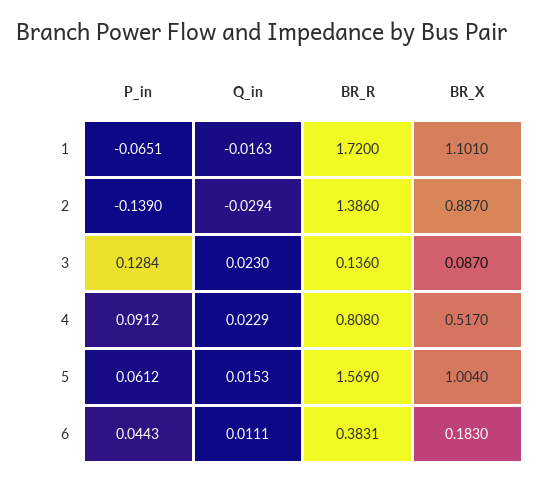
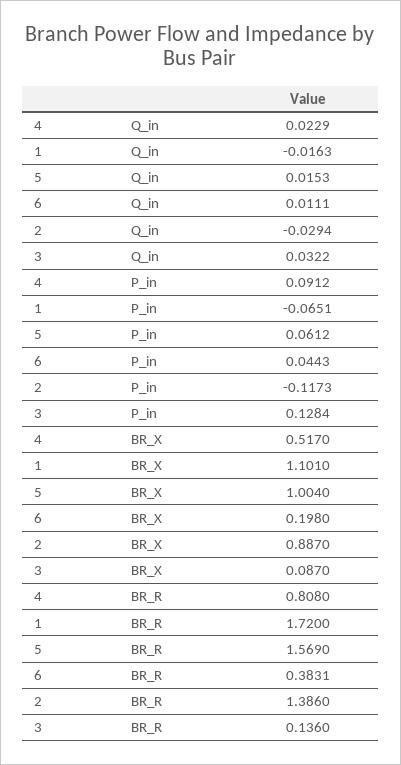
  {
    "P_in": {
      "1": -0.0651,
-     "2": -0.139,
+     "2": -0.1173,
      "3": 0.1284,
      "4": 0.0912,
      "5": 0.0612,
      "6": 0.0443
    },
    "Q_in": {
      "1": -0.0163,
      "2": -0.0294,
-     "3": 0.023,
+     "3": 0.0322,
      "4": 0.0229,
      "5": 0.0153,
      "6": 0.0111
    },
    "BR_R": {
      "1": 1.72,
      "2": 1.386,
      "3": 0.136,
      "4": 0.808,
      "5": 1.569,
      "6": 0.3831
    },
    "BR_X": {
      "1": 1.101,
      "2": 0.887,
      "3": 0.087,
      "4": 0.517,
      "5": 1.004,
-     "6": 0.183
+     "6": 0.198
    }
  }

